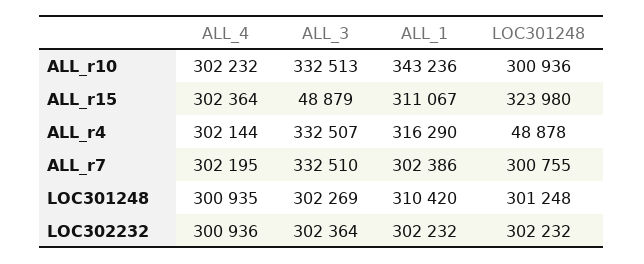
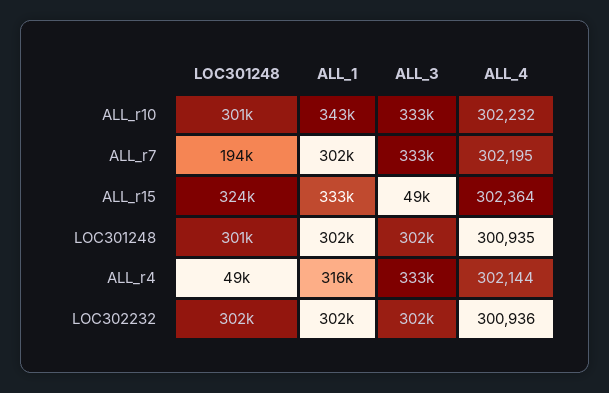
  {
    "ALL_4": {
      "ALL_r10": 302232,
      "ALL_r15": 302364,
      "ALL_r4": 302144,
      "ALL_r7": 302195,
      "LOC301248": 300935,
      "LOC302232": 300936
    },
    "ALL_3": {
      "ALL_r10": 332513,
      "ALL_r15": 48879,
      "ALL_r4": 332507,
      "ALL_r7": 332510,
      "LOC301248": 302269,
      "LOC302232": 302364
    },
    "ALL_1": {
      "ALL_r10": 343236,
-     "ALL_r15": 311067,
+     "ALL_r15": 333000,
      "ALL_r4": 316290,
      "ALL_r7": 302386,
-     "LOC301248": 310420,
+     "LOC301248": 302000,
      "LOC302232": 302232
    },
    "LOC301248": {
      "ALL_r10": 300936,
      "ALL_r15": 323980,
      "ALL_r4": 48878,
-     "ALL_r7": 300755,
+     "ALL_r7": 194000,
      "LOC301248": 301248,
      "LOC302232": 302232
    }
  }

